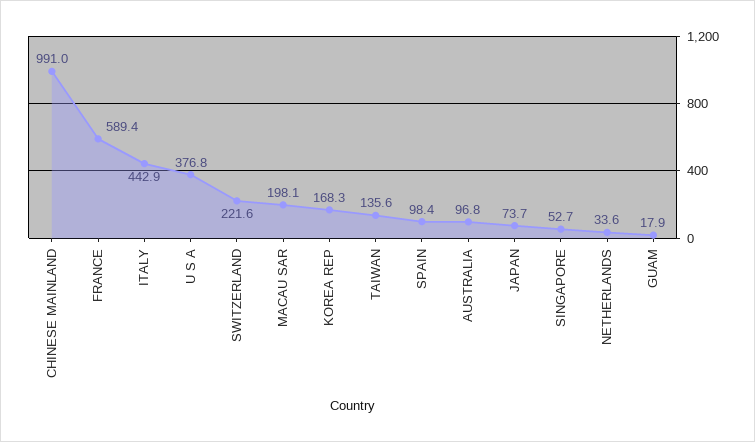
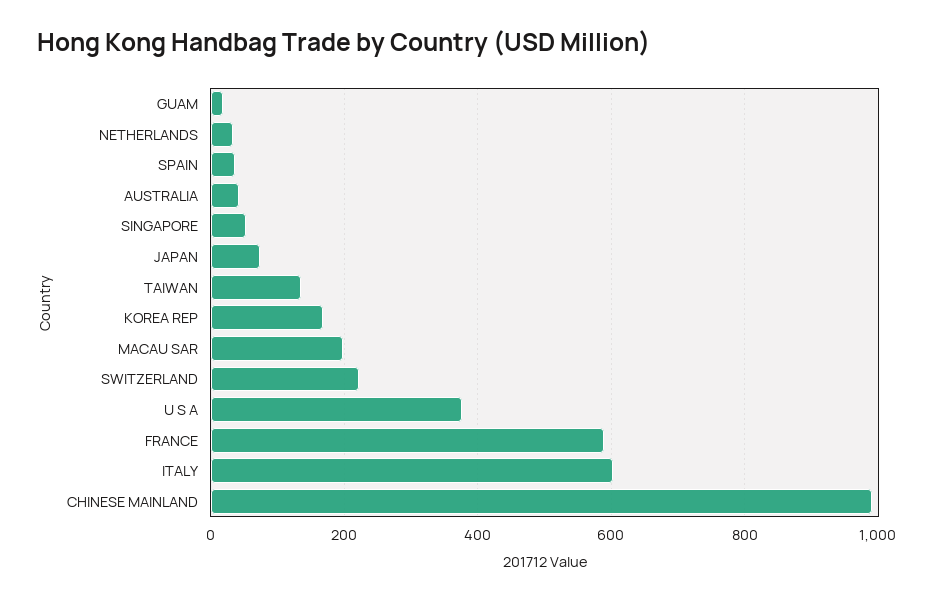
  {
    "CHINESE MAINLAND": 991,
    "FRANCE": 589.4,
-   "ITALY": 442.9,
+   "ITALY": 600,
    "U S A": 376.8,
    "SWITZERLAND": 221.6,
    "MACAU SAR": 198.1,
    "KOREA REP": 168.3,
    "TAIWAN": 135.6,
-   "SPAIN": 98.4,
+   "SPAIN": 40,
-   "AUSTRALIA": 96.8,
+   "AUSTRALIA": 40,
    "JAPAN": 73.7,
    "SINGAPORE": 52.7,
    "NETHERLANDS": 33.6,
    "GUAM": 17.9
  }

